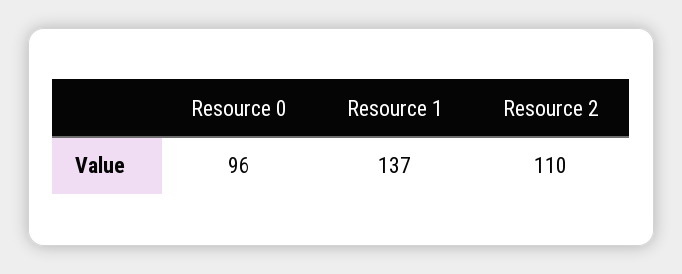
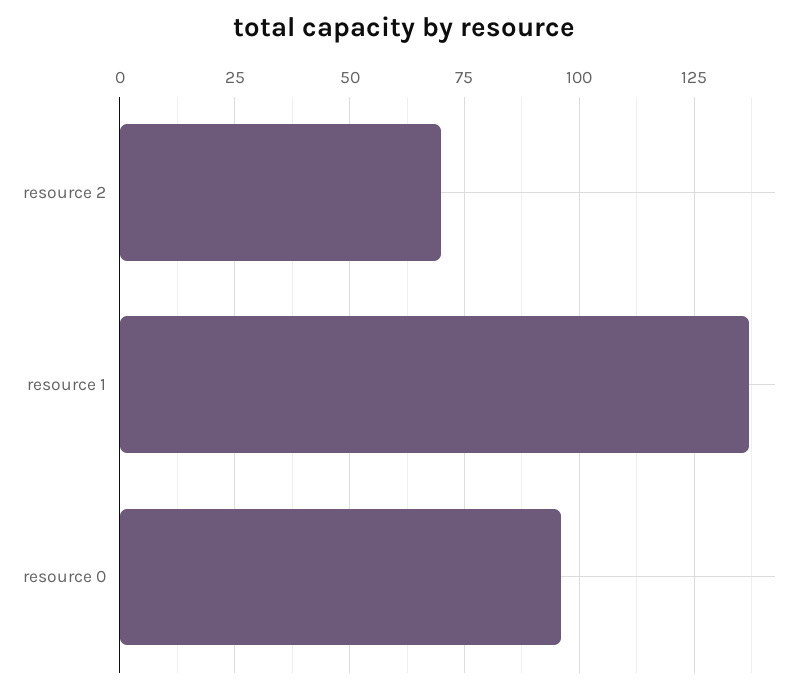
  {
    "Resource 0": 96,
    "Resource 1": 137,
-   "Resource 2": 110
+   "Resource 2": 70
  }

